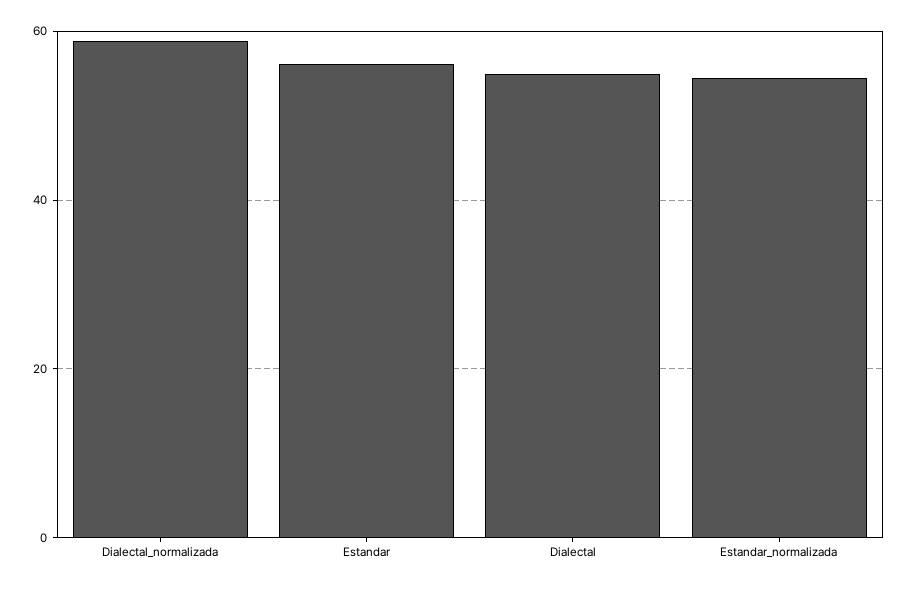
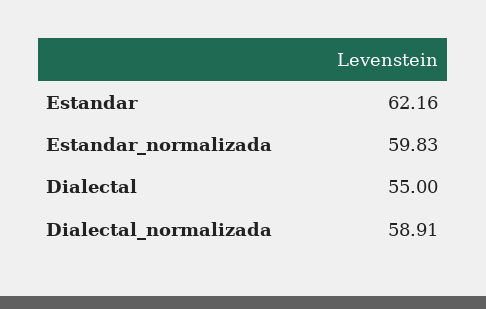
  {
    "Dialectal_normalizada": 58.91,
-   "Estandar": 56,
+   "Estandar": 62.16,
    "Dialectal": 55,
-   "Estandar_normalizada": 54
+   "Estandar_normalizada": 59.83
  }

